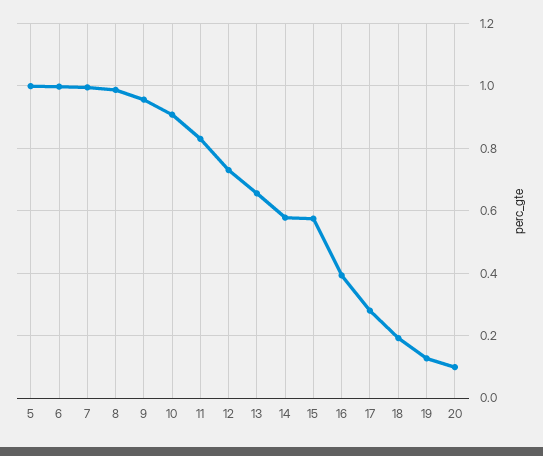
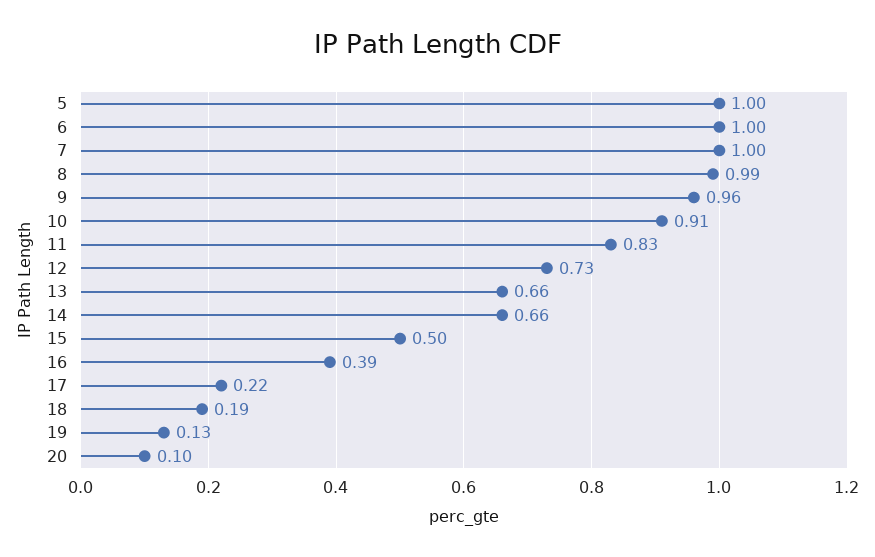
  {
    "5": 1,
    "6": 1,
    "7": 1,
    "8": 0.99,
    "9": 0.96,
    "10": 0.91,
    "11": 0.83,
    "12": 0.73,
    "13": 0.66,
-   "14": 0.58,
+   "14": 0.66,
-   "15": 0.58,
+   "15": 0.5,
    "16": 0.39,
-   "17": 0.28,
+   "17": 0.22,
    "18": 0.19,
    "19": 0.13,
    "20": 0.1
  }

